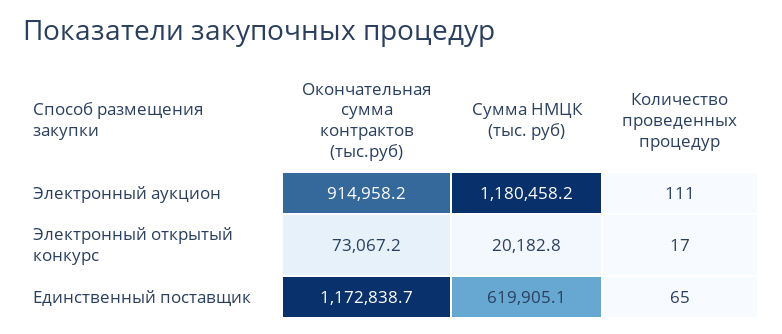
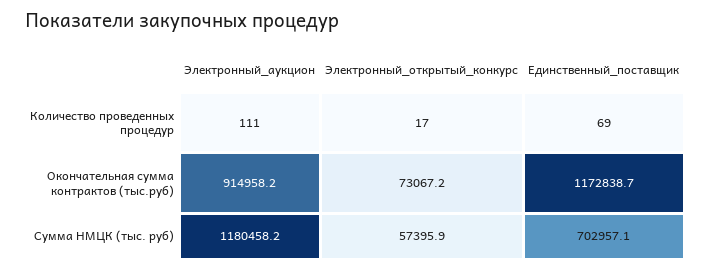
  {
    "Окончательная сумма контрактов (тыс.руб)": {
      "Электронный аукцион": 914958.2,
      "Электронный открытый конкурс": 73067.2,
      "Единственный поставщик": 1172838.7
    },
    "Сумма НМЦК (тыс. руб)": {
      "Электронный аукцион": 1180458.2,
-     "Электронный открытый конкурс": 20182.8,
+     "Электронный открытый конкурс": 57395.9,
-     "Единственный поставщик": 619905.1
+     "Единственный поставщик": 702957.1
    },
    "Количество проведенных процедур": {
      "Электронный аукцион": 111,
      "Электронный открытый конкурс": 17,
-     "Единственный поставщик": 65
+     "Единственный поставщик": 69
    }
  }

